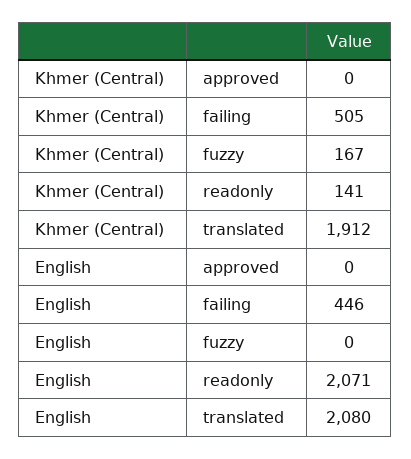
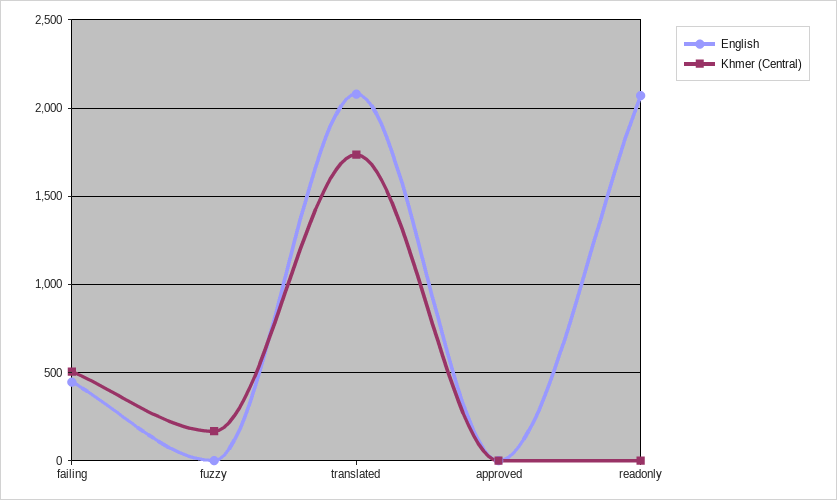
  {
    "Khmer (Central)": {
      "approved": 0,
      "failing": 505,
      "fuzzy": 167,
-     "readonly": 141,
+     "readonly": 0,
-     "translated": 1912
+     "translated": 1750
    },
    "English": {
      "approved": 0,
      "failing": 446,
      "fuzzy": 0,
      "readonly": 2071,
      "translated": 2080
    }
  }

